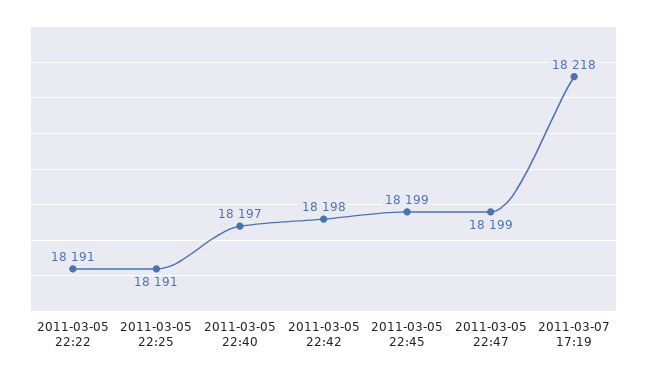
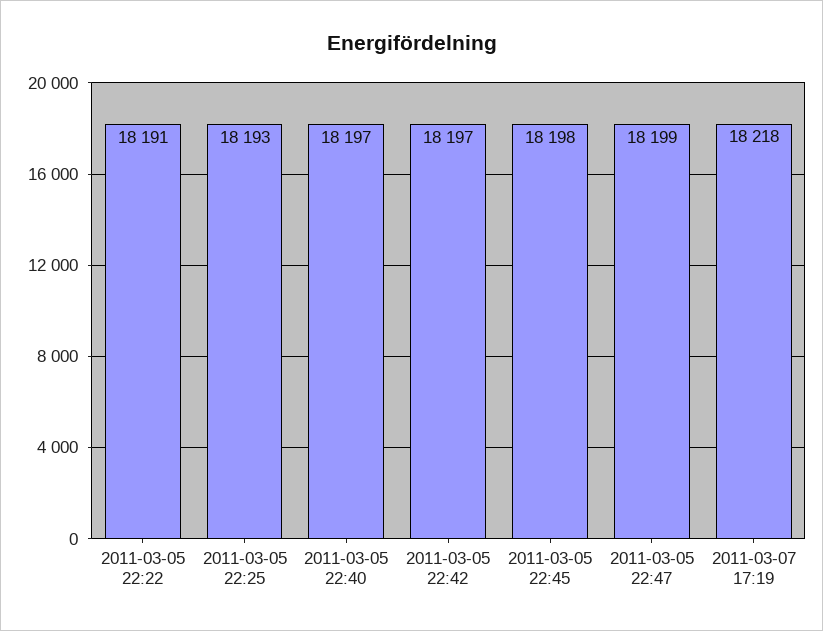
  {
    "2011-03-05 22:22": 18191,
-   "2011-03-05 22:25": 18191,
+   "2011-03-05 22:25": 18193,
    "2011-03-05 22:40": 18197,
-   "2011-03-05 22:42": 18198,
+   "2011-03-05 22:42": 18197,
-   "2011-03-05 22:45": 18199,
+   "2011-03-05 22:45": 18198,
    "2011-03-05 22:47": 18199,
    "2011-03-07 17:19": 18218
  }

